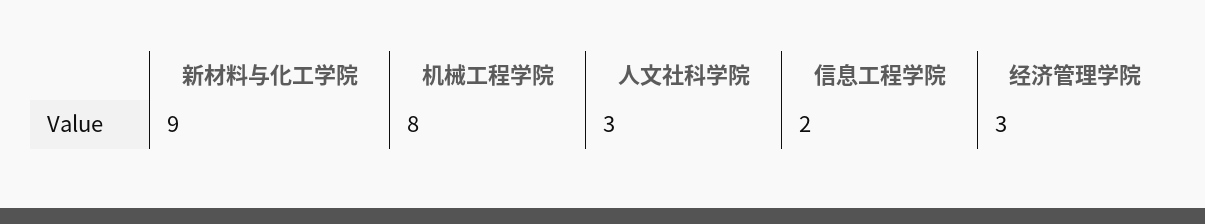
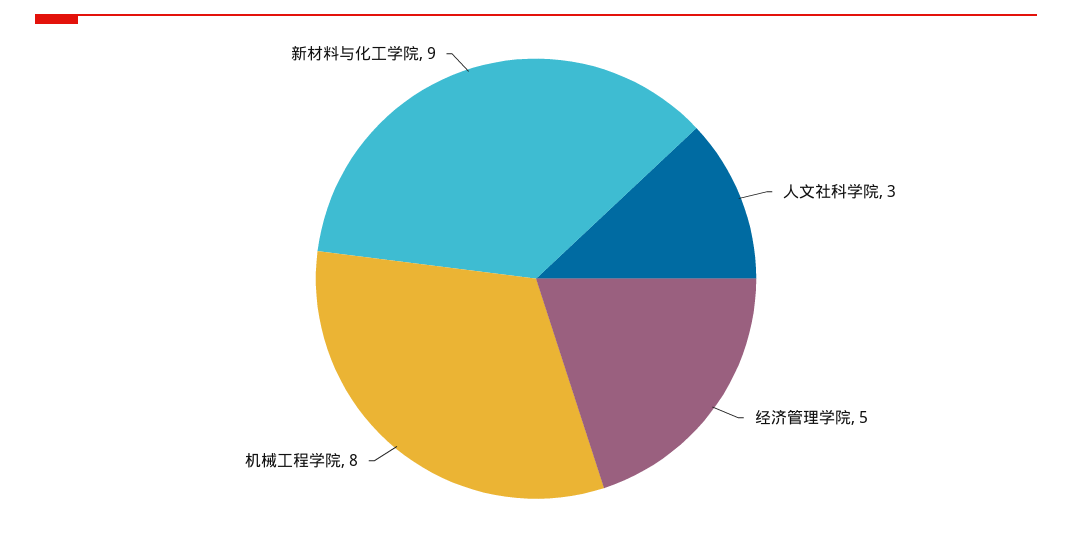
  {
    "新材料与化工学院": 9,
    "机械工程学院": 8,
    "人文社科学院": 3,
-   "信息工程学院": 2,
-   "经济管理学院": 3
+   "经济管理学院": 5
  }

